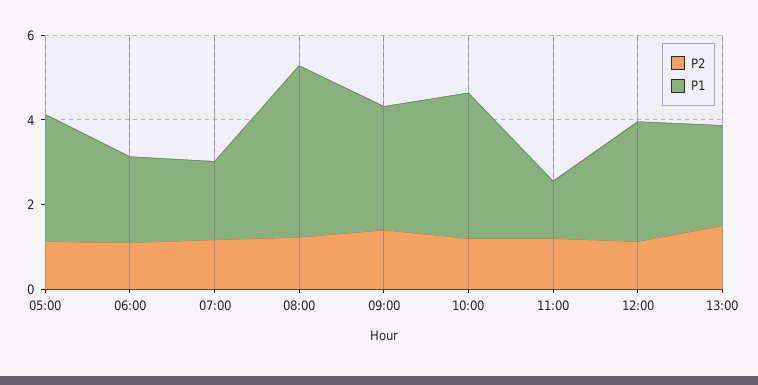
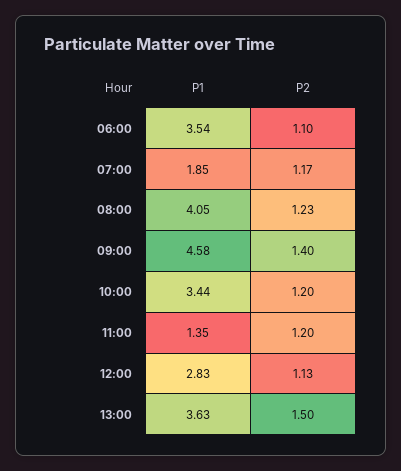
  {
    "P2": {
-     "05:00": 1,
      "06:00": 1.1,
      "07:00": 1.17,
      "08:00": 1.23,
      "09:00": 1.4,
      "10:00": 1.2,
      "11:00": 1.2,
      "12:00": 1.13,
      "13:00": 1.5
    },
    "P1": {
-     "05:00": 3,
-     "06:00": 2,
+     "06:00": 3.54,
      "07:00": 1.85,
      "08:00": 4.05,
-     "09:00": 3,
+     "09:00": 4.58,
      "10:00": 3.44,
      "11:00": 1.35,
      "12:00": 2.83,
-     "13:00": 2.5
+     "13:00": 3.63
    }
  }

